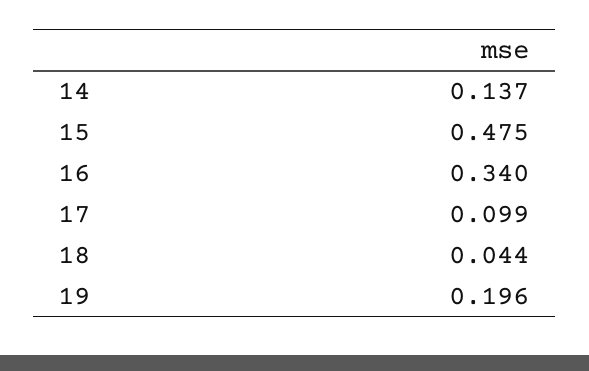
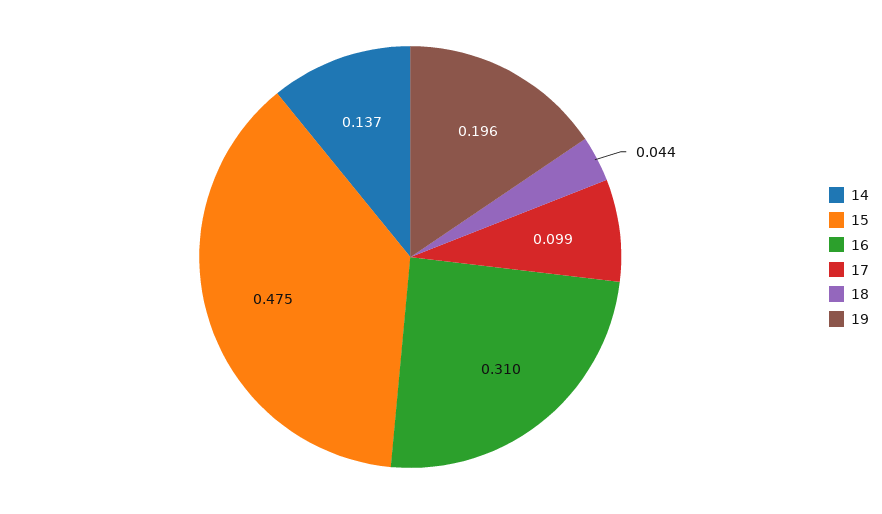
  {
    "14": 0.137,
    "15": 0.475,
-   "16": 0.34,
+   "16": 0.31,
    "17": 0.099,
    "18": 0.044,
    "19": 0.196
  }

